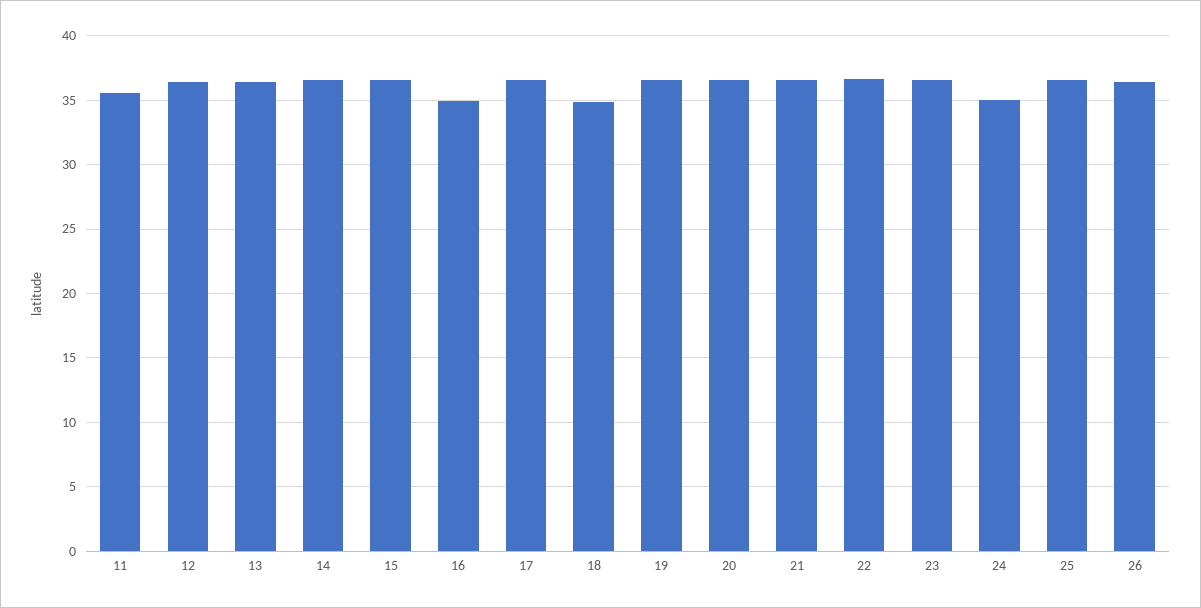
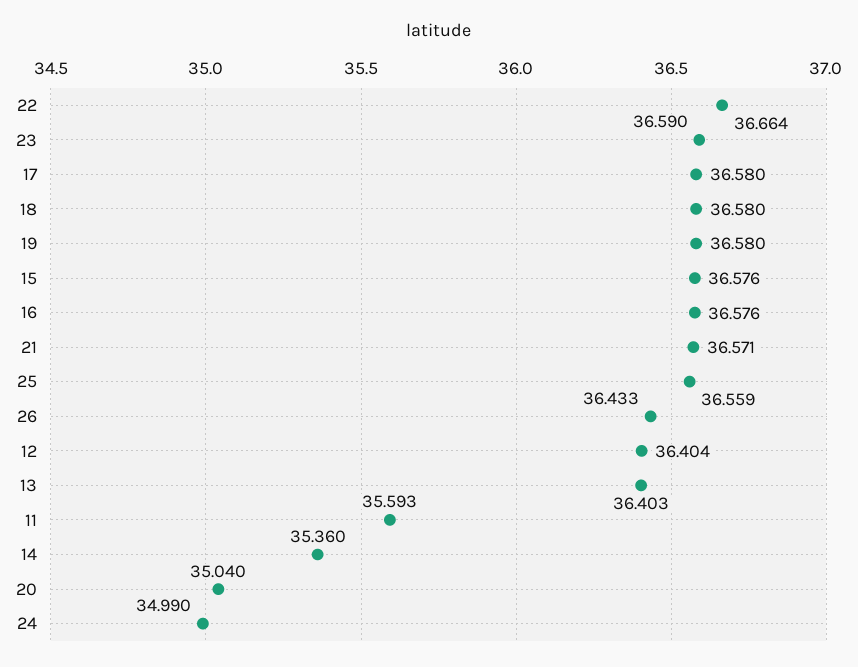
  {
    "11": 35.593,
    "12": 36.404,
    "13": 36.403,
-   "14": 36.5,
+   "14": 35.36,
    "15": 36.576,
-   "16": 35,
+   "16": 36.576,
    "17": 36.58,
-   "18": 35,
+   "18": 36.58,
    "19": 36.58,
-   "20": 36.5,
+   "20": 35.04,
    "21": 36.571,
    "22": 36.664,
    "23": 36.59,
    "24": 34.99,
    "25": 36.559,
    "26": 36.433
  }

